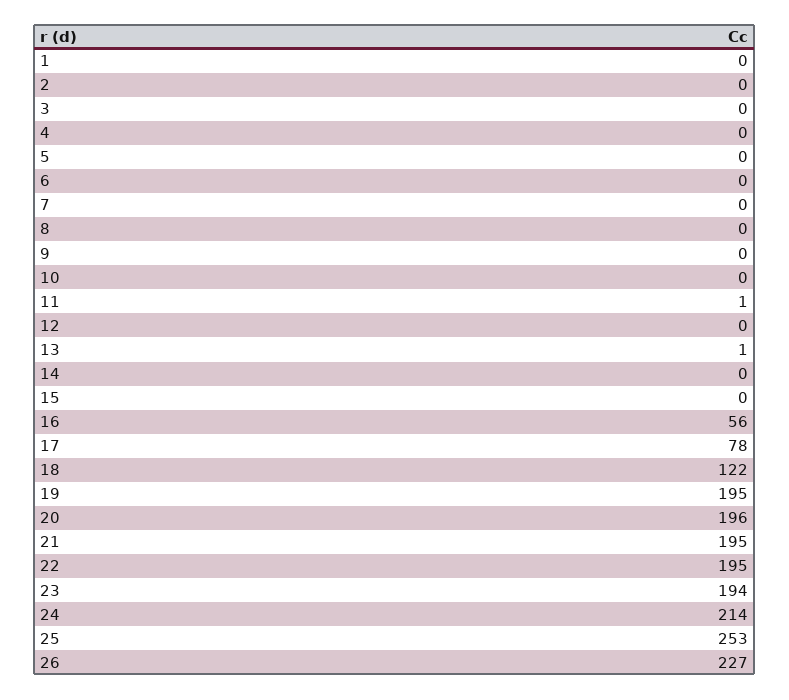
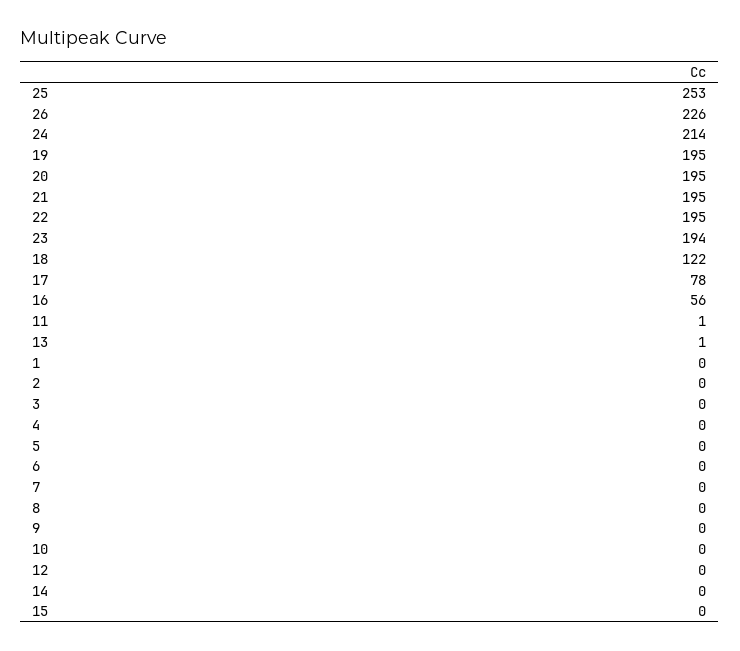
  {
    "1": 0,
    "2": 0,
    "3": 0,
    "4": 0,
    "5": 0,
    "6": 0,
    "7": 0,
    "8": 0,
    "9": 0,
    "10": 0,
    "11": 1,
    "12": 0,
    "13": 1,
    "14": 0,
    "15": 0,
    "16": 56,
    "17": 78,
    "18": 122,
    "19": 195,
-   "20": 196,
+   "20": 195,
    "21": 195,
    "22": 195,
    "23": 194,
    "24": 214,
    "25": 253,
-   "26": 227
+   "26": 226
  }

